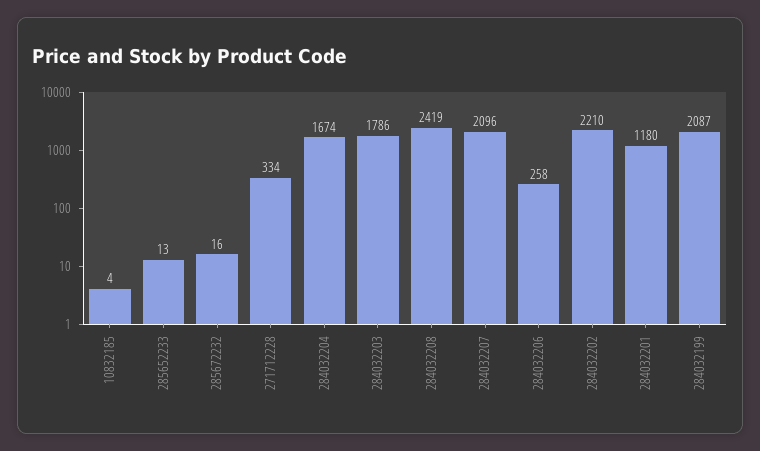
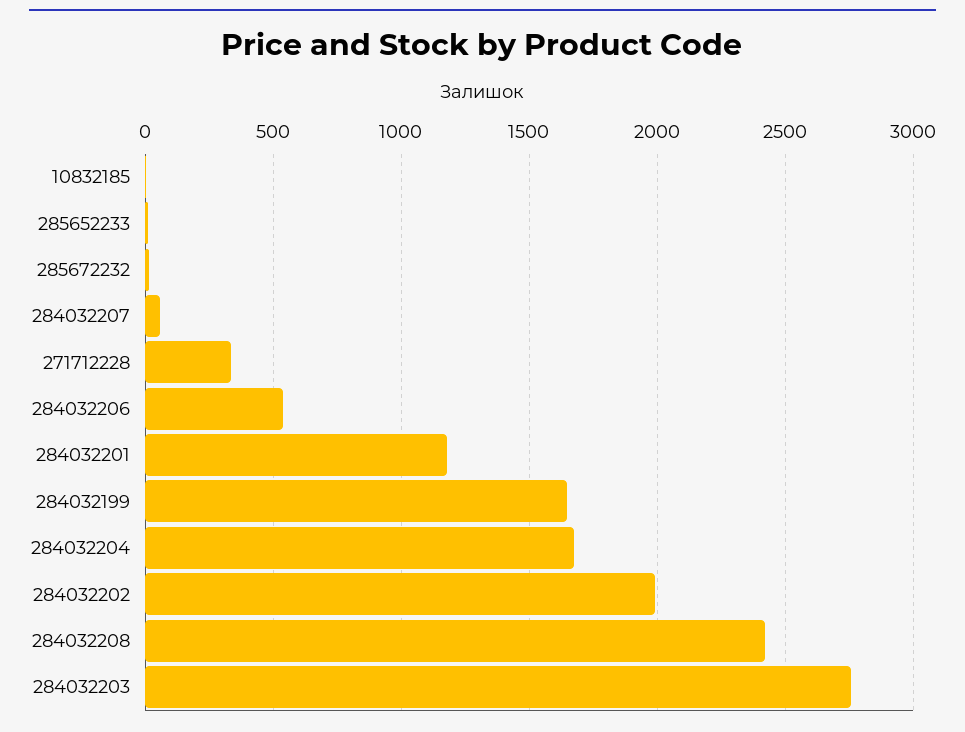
  {
    "10832185": 4,
    "285652233": 13,
    "285672232": 16,
    "271712228": 334,
    "284032204": 1674,
-   "284032203": 1786,
+   "284032203": 2750,
    "284032208": 2419,
-   "284032207": 2096,
+   "284032207": 50,
-   "284032206": 258,
+   "284032206": 550,
-   "284032202": 2210,
+   "284032202": 2000,
    "284032201": 1180,
-   "284032199": 2087
+   "284032199": 1650
  }

